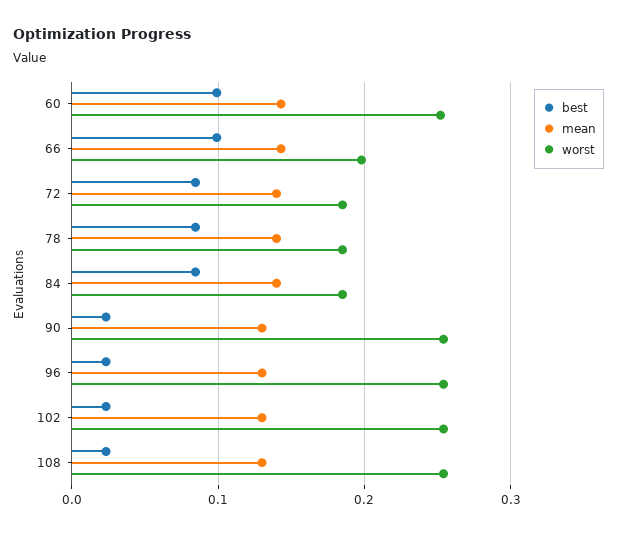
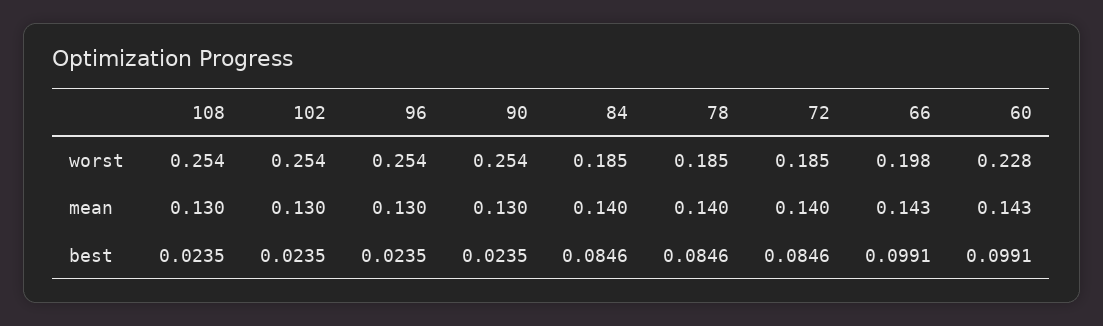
  {
    "best": {
      "60": 0.0991,
      "66": 0.0991,
      "72": 0.0846,
      "78": 0.0846,
      "84": 0.0846,
      "90": 0.0235,
      "96": 0.0235,
      "102": 0.0235,
      "108": 0.0235
    },
    "mean": {
      "60": 0.143,
      "66": 0.143,
      "72": 0.14,
      "78": 0.14,
      "84": 0.14,
      "90": 0.13,
      "96": 0.13,
      "102": 0.13,
      "108": 0.13
    },
    "worst": {
-     "60": 0.25,
+     "60": 0.228,
      "66": 0.198,
      "72": 0.185,
      "78": 0.185,
      "84": 0.185,
      "90": 0.254,
      "96": 0.254,
      "102": 0.254,
      "108": 0.254
    }
  }

